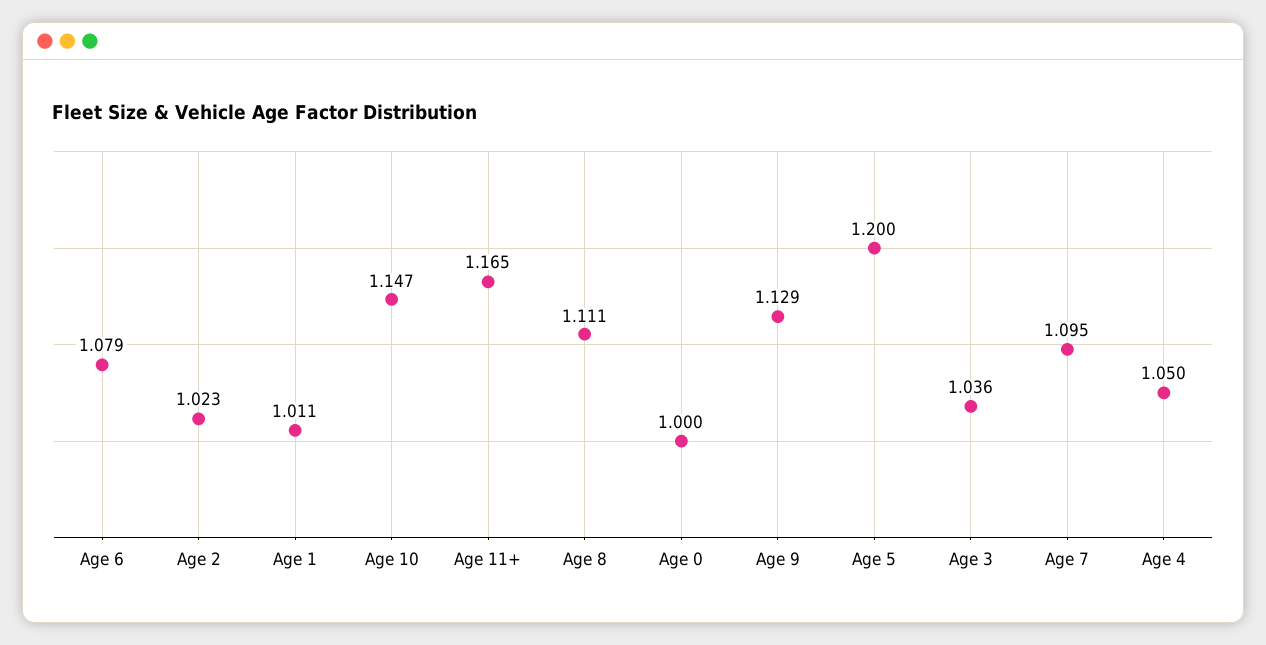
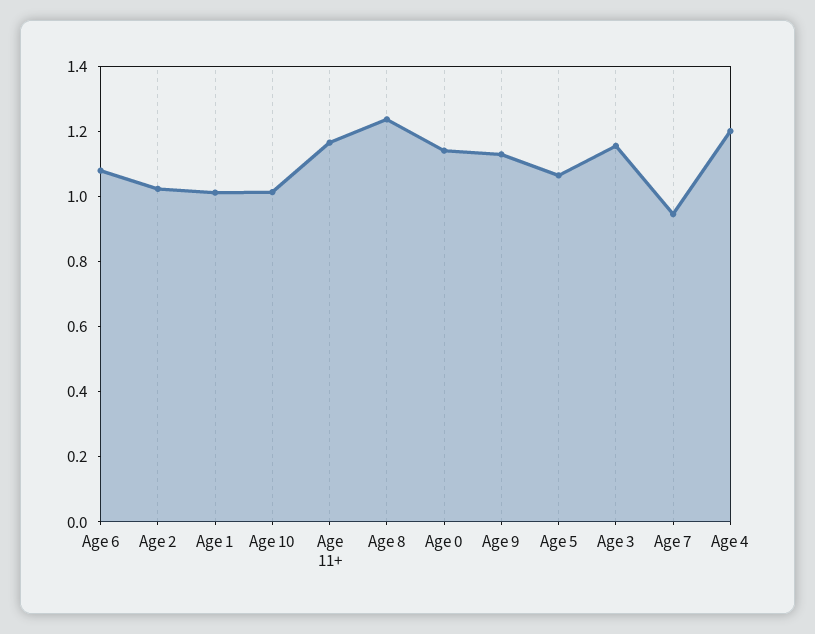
  {
    "Age 6": 1.079,
    "Age 2": 1.023,
    "Age 1": 1.011,
-   "Age 10": 1.147,
+   "Age 10": 1,
    "Age 11+": 1.165,
-   "Age 8": 1.111,
+   "Age 8": 1.25,
-   "Age 0": 1,
+   "Age 0": 1.15,
    "Age 9": 1.129,
-   "Age 5": 1.2,
+   "Age 5": 1.05,
-   "Age 3": 1.036,
+   "Age 3": 1.15,
-   "Age 7": 1.095,
+   "Age 7": 0.95,
-   "Age 4": 1.05
+   "Age 4": 1.2
  }

